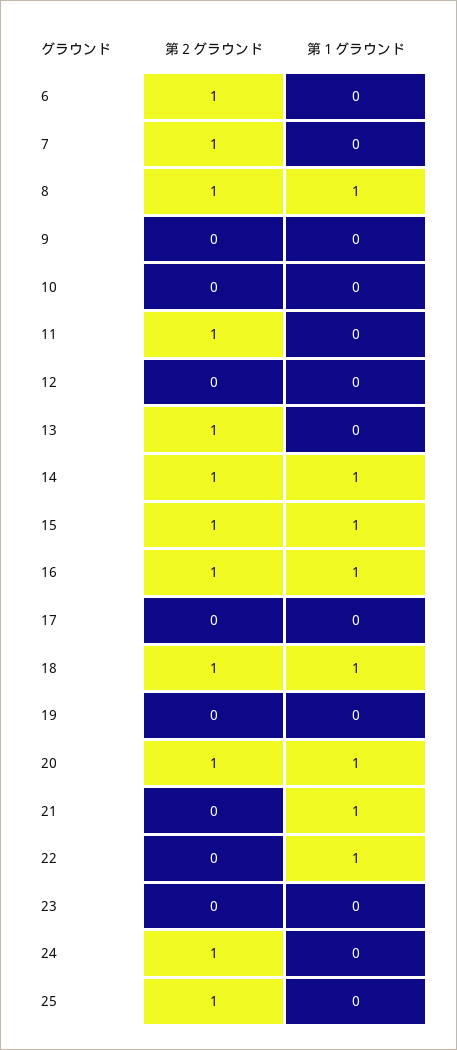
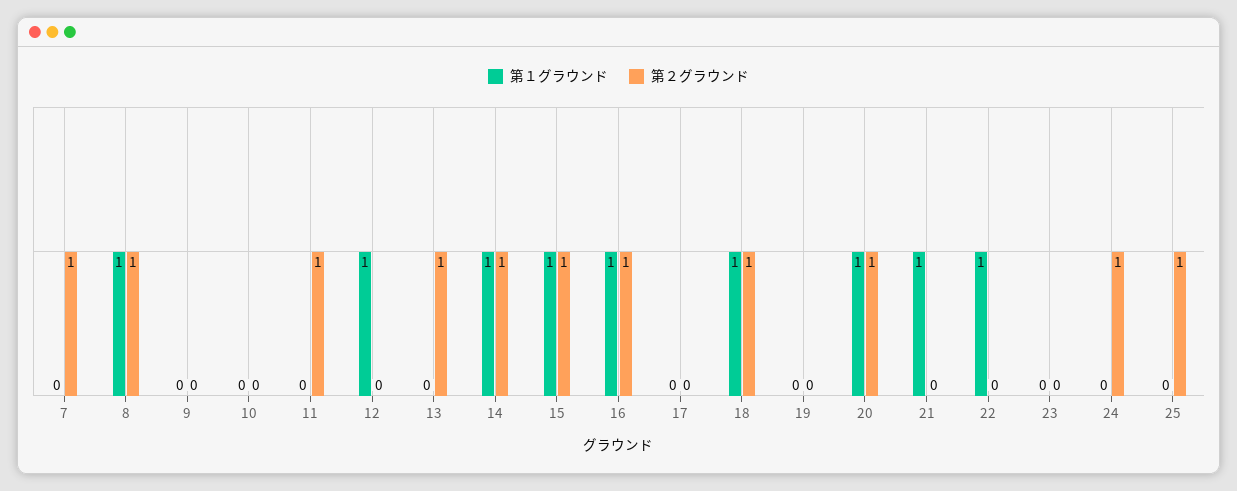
  {
    "第２グラウンド": {
-     "6": 1,
      "7": 1,
      "8": 1,
      "9": 0,
      "10": 0,
      "11": 1,
      "12": 0,
      "13": 1,
      "14": 1,
      "15": 1,
      "16": 1,
      "17": 0,
      "18": 1,
      "19": 0,
      "20": 1,
      "21": 0,
      "22": 0,
      "23": 0,
      "24": 1,
      "25": 1
    },
    "第１グラウンド": {
-     "6": 0,
      "7": 0,
      "8": 1,
      "9": 0,
      "10": 0,
      "11": 0,
-     "12": 0,
+     "12": 1,
      "13": 0,
      "14": 1,
      "15": 1,
      "16": 1,
      "17": 0,
      "18": 1,
      "19": 0,
      "20": 1,
      "21": 1,
      "22": 1,
      "23": 0,
      "24": 0,
      "25": 0
    }
  }

